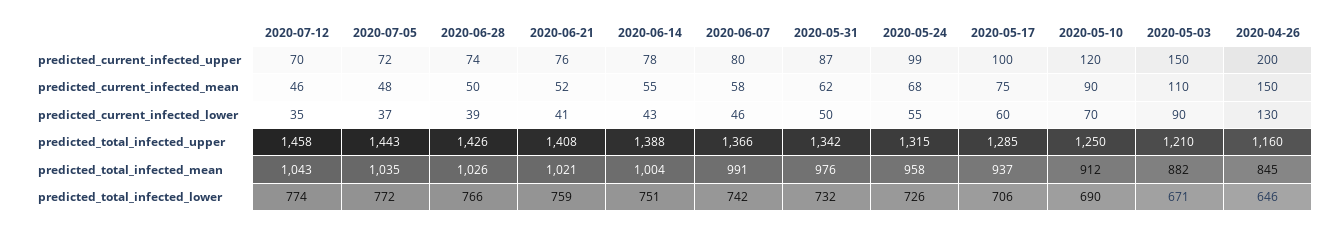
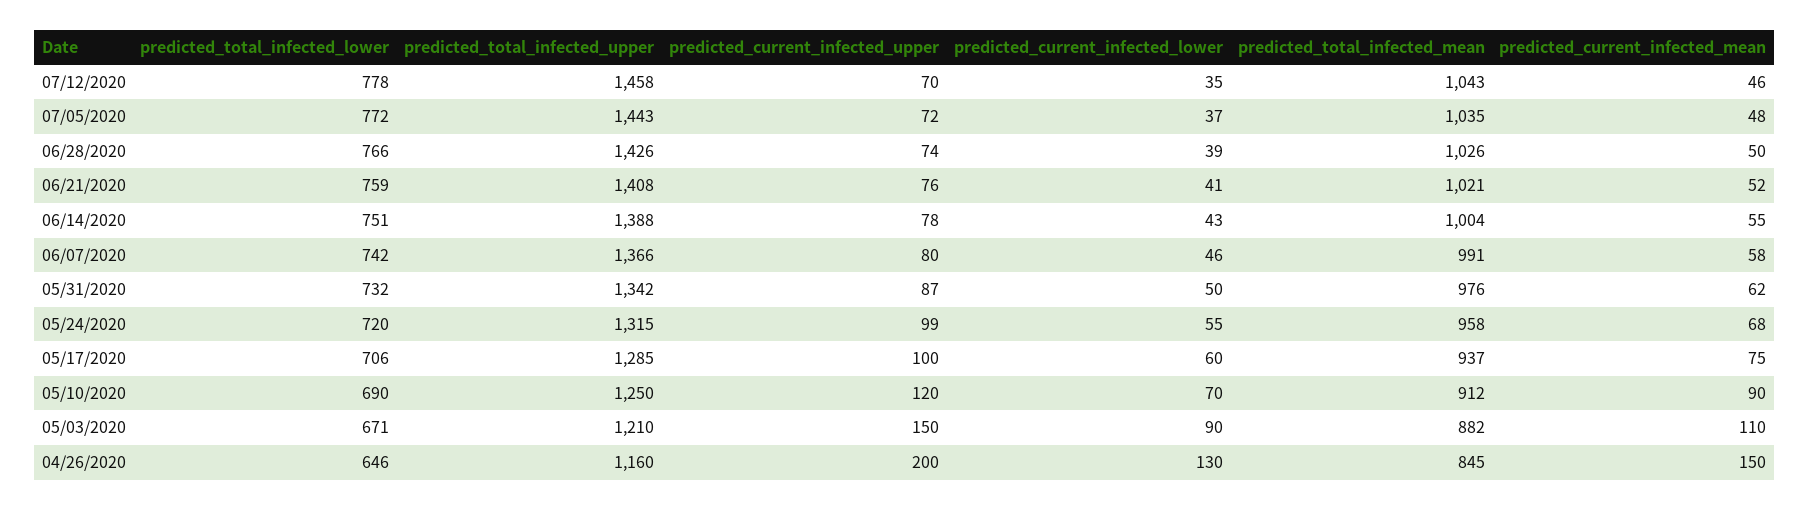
  {
    "2020-07-12": {
      "predicted_current_infected_upper": 70,
      "predicted_current_infected_mean": 46,
      "predicted_current_infected_lower": 35,
      "predicted_total_infected_upper": 1458,
      "predicted_total_infected_mean": 1043,
-     "predicted_total_infected_lower": 774
+     "predicted_total_infected_lower": 778
    },
    "2020-07-05": {
      "predicted_current_infected_upper": 72,
      "predicted_current_infected_mean": 48,
      "predicted_current_infected_lower": 37,
      "predicted_total_infected_upper": 1443,
      "predicted_total_infected_mean": 1035,
      "predicted_total_infected_lower": 772
    },
    "2020-06-28": {
      "predicted_current_infected_upper": 74,
      "predicted_current_infected_mean": 50,
      "predicted_current_infected_lower": 39,
      "predicted_total_infected_upper": 1426,
      "predicted_total_infected_mean": 1026,
      "predicted_total_infected_lower": 766
    },
    "2020-06-21": {
      "predicted_current_infected_upper": 76,
      "predicted_current_infected_mean": 52,
      "predicted_current_infected_lower": 41,
      "predicted_total_infected_upper": 1408,
      "predicted_total_infected_mean": 1021,
      "predicted_total_infected_lower": 759
    },
    "2020-06-14": {
      "predicted_current_infected_upper": 78,
      "predicted_current_infected_mean": 55,
      "predicted_current_infected_lower": 43,
      "predicted_total_infected_upper": 1388,
      "predicted_total_infected_mean": 1004,
      "predicted_total_infected_lower": 751
    },
    "2020-06-07": {
      "predicted_current_infected_upper": 80,
      "predicted_current_infected_mean": 58,
      "predicted_current_infected_lower": 46,
      "predicted_total_infected_upper": 1366,
      "predicted_total_infected_mean": 991,
      "predicted_total_infected_lower": 742
    },
    "2020-05-31": {
      "predicted_current_infected_upper": 87,
      "predicted_current_infected_mean": 62,
      "predicted_current_infected_lower": 50,
      "predicted_total_infected_upper": 1342,
      "predicted_total_infected_mean": 976,
      "predicted_total_infected_lower": 732
    },
    "2020-05-24": {
      "predicted_current_infected_upper": 99,
      "predicted_current_infected_mean": 68,
      "predicted_current_infected_lower": 55,
      "predicted_total_infected_upper": 1315,
      "predicted_total_infected_mean": 958,
-     "predicted_total_infected_lower": 726
+     "predicted_total_infected_lower": 720
    },
    "2020-05-17": {
      "predicted_current_infected_upper": 100,
      "predicted_current_infected_mean": 75,
      "predicted_current_infected_lower": 60,
      "predicted_total_infected_upper": 1285,
      "predicted_total_infected_mean": 937,
      "predicted_total_infected_lower": 706
    },
    "2020-05-10": {
      "predicted_current_infected_upper": 120,
      "predicted_current_infected_mean": 90,
      "predicted_current_infected_lower": 70,
      "predicted_total_infected_upper": 1250,
      "predicted_total_infected_mean": 912,
      "predicted_total_infected_lower": 690
    },
    "2020-05-03": {
      "predicted_current_infected_upper": 150,
      "predicted_current_infected_mean": 110,
      "predicted_current_infected_lower": 90,
      "predicted_total_infected_upper": 1210,
      "predicted_total_infected_mean": 882,
      "predicted_total_infected_lower": 671
    },
    "2020-04-26": {
      "predicted_current_infected_upper": 200,
      "predicted_current_infected_mean": 150,
      "predicted_current_infected_lower": 130,
      "predicted_total_infected_upper": 1160,
      "predicted_total_infected_mean": 845,
      "predicted_total_infected_lower": 646
    }
  }

